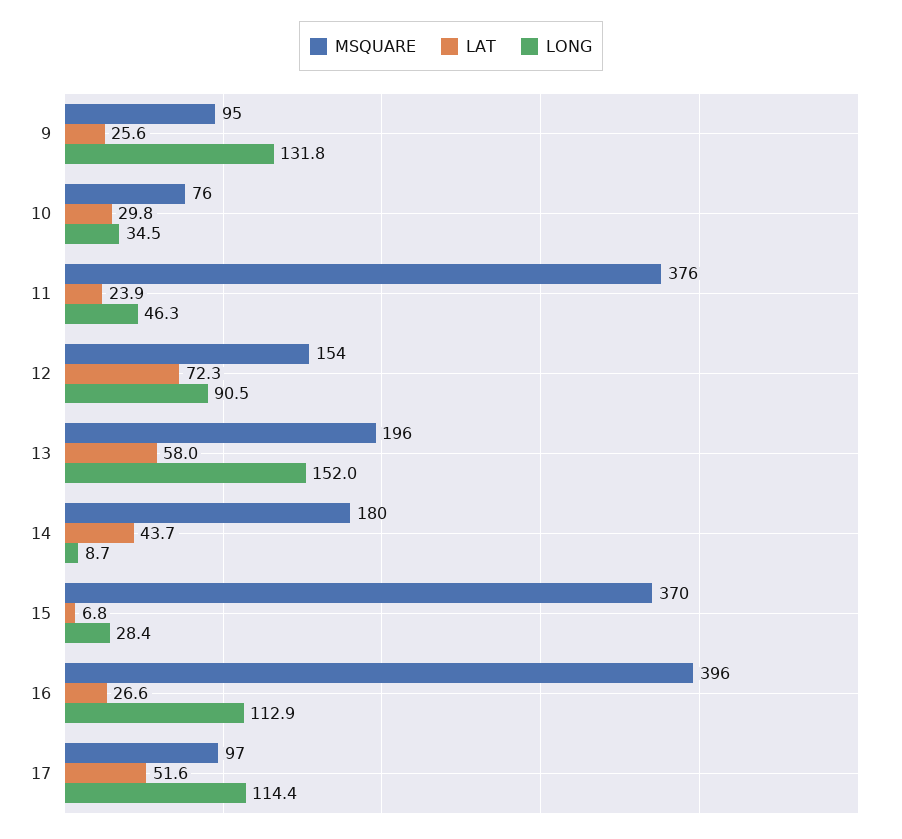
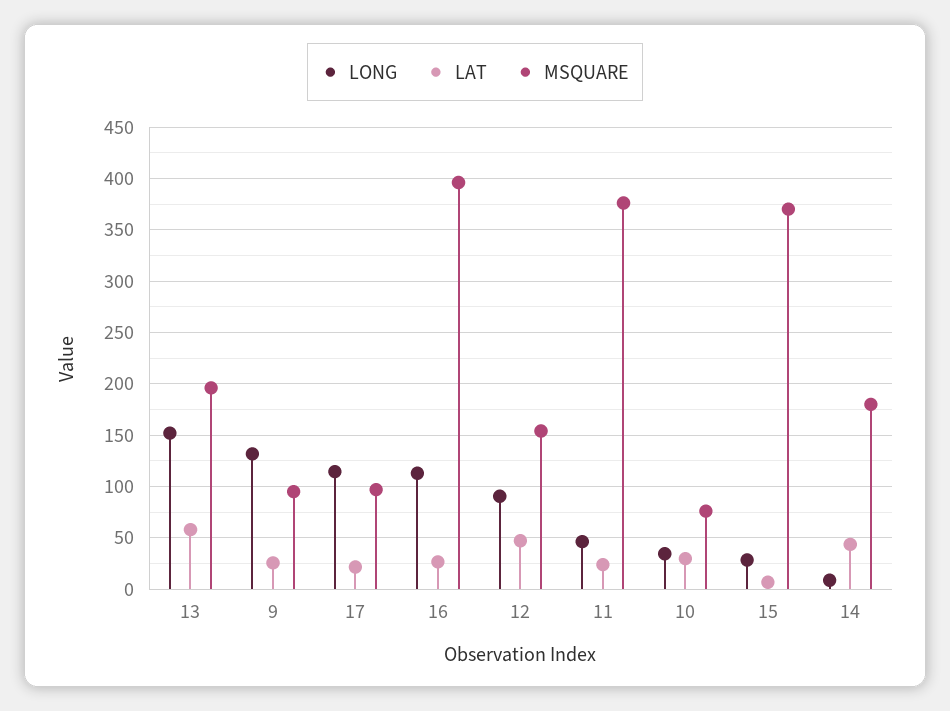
  {
    "MSQUARE": {
      "9": 95,
      "10": 76,
      "11": 376,
      "12": 154,
      "13": 196,
      "14": 180,
      "15": 370,
      "16": 396,
      "17": 97
    },
    "LAT": {
      "9": 25.6,
      "10": 29.8,
      "11": 23.9,
-     "12": 72.3,
+     "12": 50,
      "13": 58,
      "14": 43.7,
      "15": 6.8,
      "16": 26.6,
-     "17": 51.6
+     "17": 20
    },
    "LONG": {
      "9": 131.8,
      "10": 34.5,
      "11": 46.3,
      "12": 90.5,
      "13": 152,
      "14": 8.7,
      "15": 28.4,
      "16": 112.9,
      "17": 114.4
    }
  }

